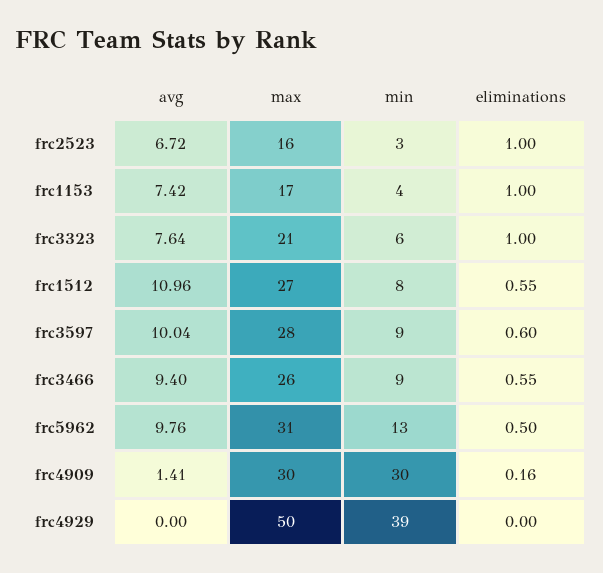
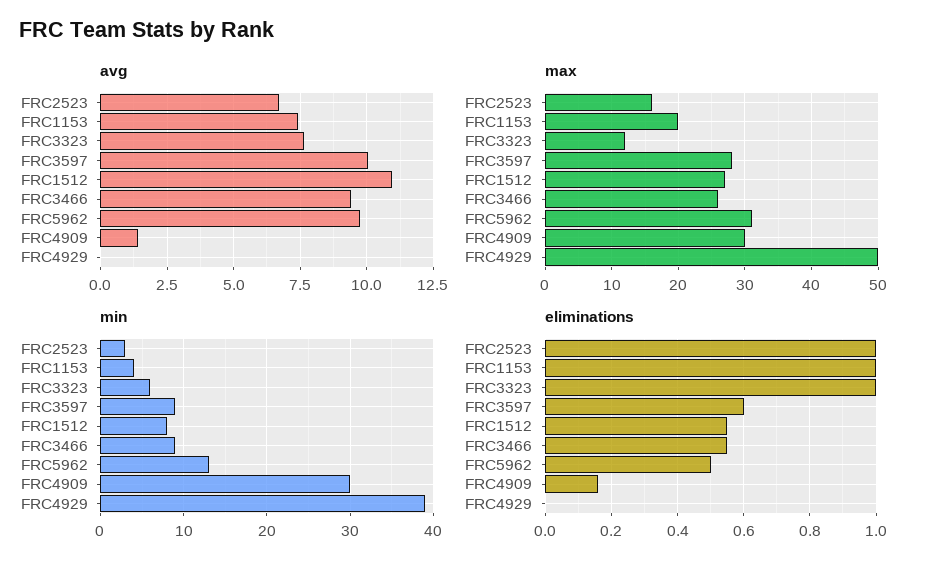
  {
    "avg": {
      "frc2523": 6.72,
      "frc1153": 7.42,
      "frc3323": 7.64,
      "frc1512": 10.96,
      "frc3597": 10.04,
      "frc3466": 9.4,
      "frc5962": 9.76,
      "frc4909": 1.41,
      "frc4929": 0
    },
    "max": {
      "frc2523": 16,
-     "frc1153": 17,
+     "frc1153": 20,
-     "frc3323": 21,
+     "frc3323": 12,
      "frc1512": 27,
      "frc3597": 28,
      "frc3466": 26,
      "frc5962": 31,
      "frc4909": 30,
      "frc4929": 50
    },
    "min": {
      "frc2523": 3,
      "frc1153": 4,
      "frc3323": 6,
      "frc1512": 8,
      "frc3597": 9,
      "frc3466": 9,
      "frc5962": 13,
      "frc4909": 30,
      "frc4929": 39
    },
    "eliminations": {
      "frc2523": 1,
      "frc1153": 1,
      "frc3323": 1,
      "frc1512": 0.55,
      "frc3597": 0.6,
      "frc3466": 0.55,
      "frc5962": 0.5,
      "frc4909": 0.16,
      "frc4929": 0
    }
  }

